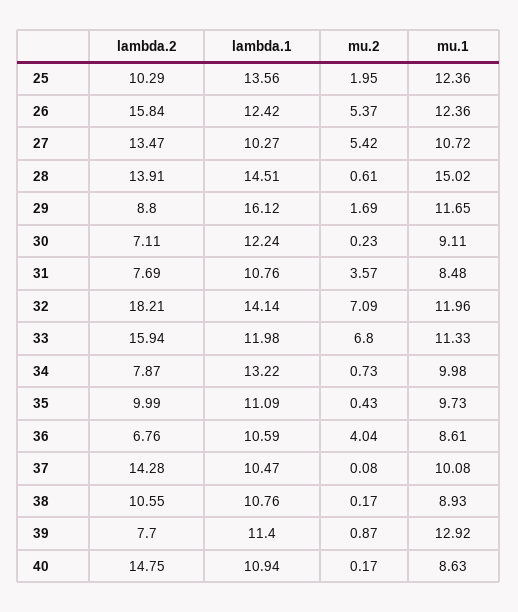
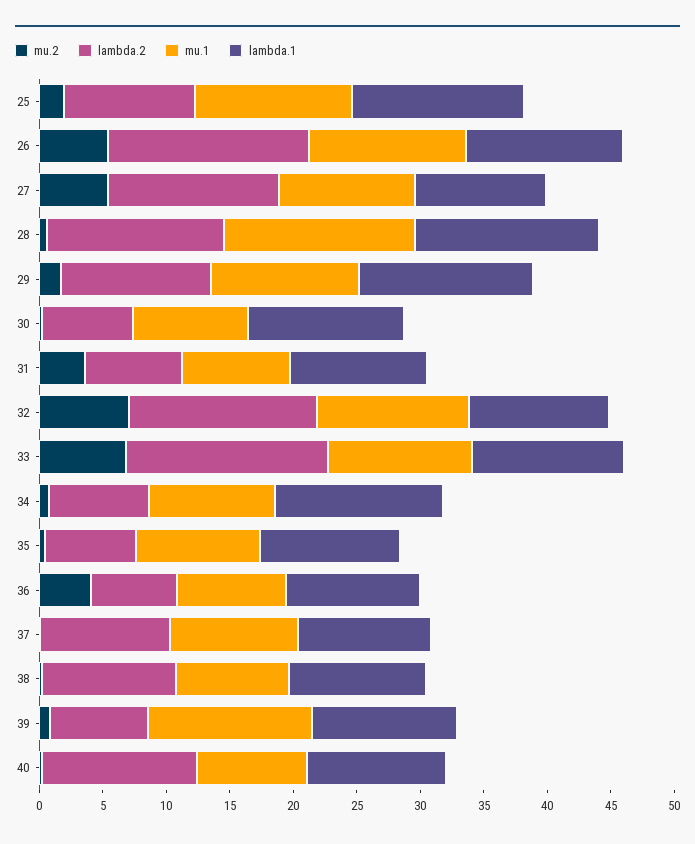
  {
    "lambda.2": {
      "25": 10.29,
      "26": 15.84,
      "27": 13.47,
      "28": 13.91,
-     "29": 8.8,
+     "29": 12,
      "30": 7.11,
      "31": 7.69,
-     "32": 18.21,
+     "32": 15,
      "33": 15.94,
      "34": 7.87,
-     "35": 9.99,
+     "35": 7,
      "36": 6.76,
-     "37": 14.28,
+     "37": 10,
      "38": 10.55,
      "39": 7.7,
-     "40": 14.75
+     "40": 12
    },
    "lambda.1": {
      "25": 13.56,
      "26": 12.42,
      "27": 10.27,
      "28": 14.51,
-     "29": 16.12,
+     "29": 14,
      "30": 12.24,
      "31": 10.76,
-     "32": 14.14,
+     "32": 11,
      "33": 11.98,
      "34": 13.22,
      "35": 11.09,
      "36": 10.59,
      "37": 10.47,
      "38": 10.76,
      "39": 11.4,
      "40": 10.94
    },
    "mu.2": {
      "25": 1.95,
      "26": 5.37,
      "27": 5.42,
      "28": 0.61,
      "29": 1.69,
      "30": 0.23,
      "31": 3.57,
      "32": 7.09,
      "33": 6.8,
      "34": 0.73,
      "35": 0.43,
      "36": 4.04,
      "37": 0.08,
      "38": 0.17,
      "39": 0.87,
      "40": 0.17
    },
    "mu.1": {
      "25": 12.36,
      "26": 12.36,
      "27": 10.72,
      "28": 15.02,
      "29": 11.65,
      "30": 9.11,
      "31": 8.48,
      "32": 11.96,
      "33": 11.33,
      "34": 9.98,
      "35": 9.73,
      "36": 8.61,
      "37": 10.08,
      "38": 8.93,
      "39": 12.92,
      "40": 8.63
    }
  }

